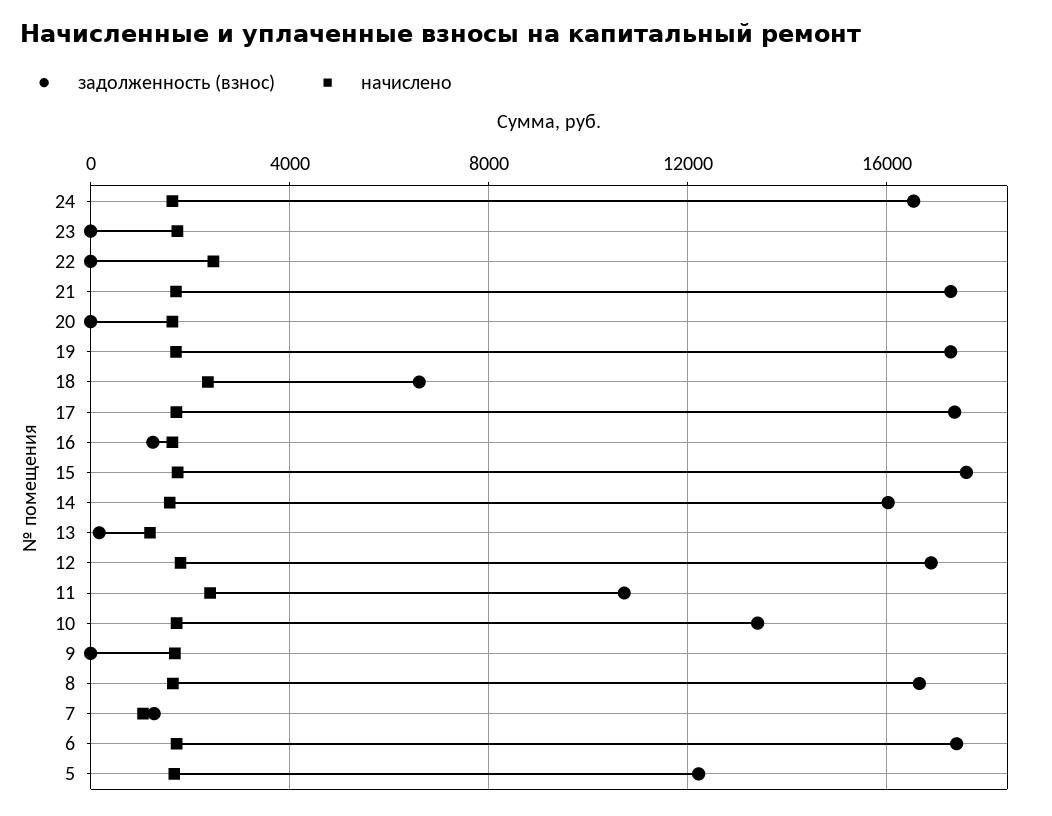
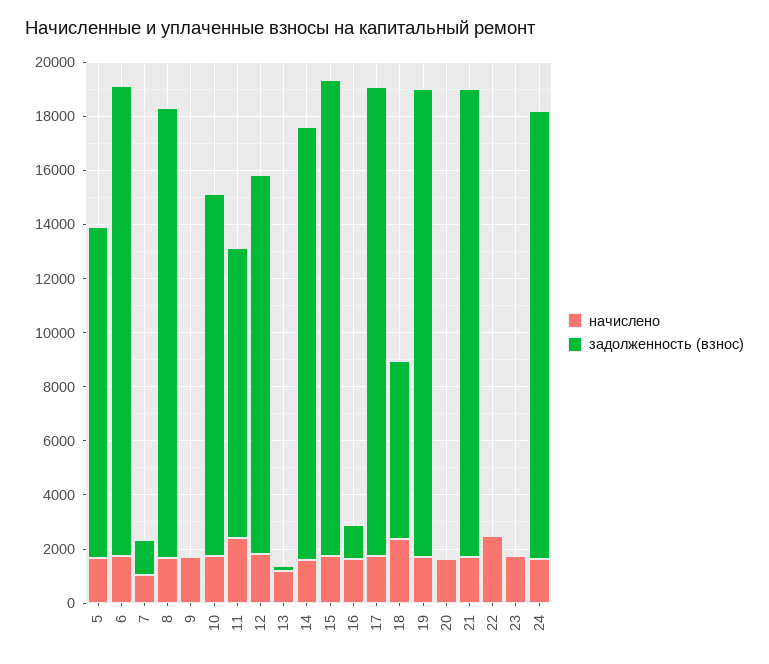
  {
    "задолженность (взнос)": {
      "24": 16500,
      "23": 0,
      "22": 0,
      "21": 17500,
      "20": 0,
      "19": 17500,
      "18": 6500,
      "17": 17500,
      "16": 1500,
      "15": 17500,
      "14": 16000,
      "13": 0,
-     "12": 17000,
+     "12": 14000,
      "11": 10500,
      "10": 13500,
      "9": 0,
      "8": 16500,
      "7": 1500,
      "6": 17500,
      "5": 12000
    },
    "начислено": {
      "24": 1500,
      "23": 1500,
      "22": 2500,
      "21": 1500,
      "20": 1500,
      "19": 1500,
      "18": 2500,
      "17": 1500,
      "16": 1500,
      "15": 1500,
      "14": 1500,
      "13": 1000,
      "12": 2000,
      "11": 2500,
      "10": 1500,
      "9": 1500,
      "8": 1500,
      "7": 1000,
      "6": 1500,
      "5": 1500
    }
  }

